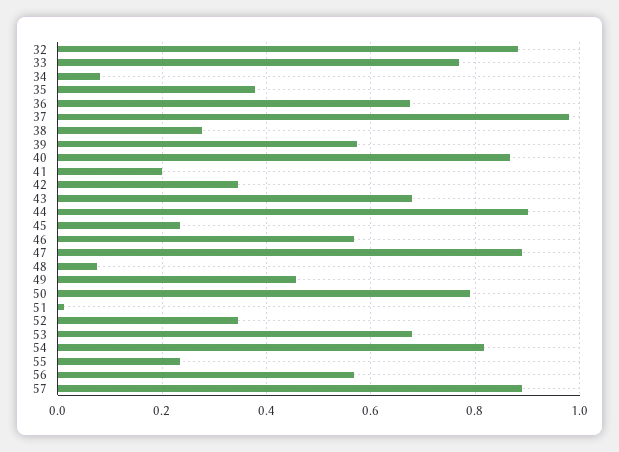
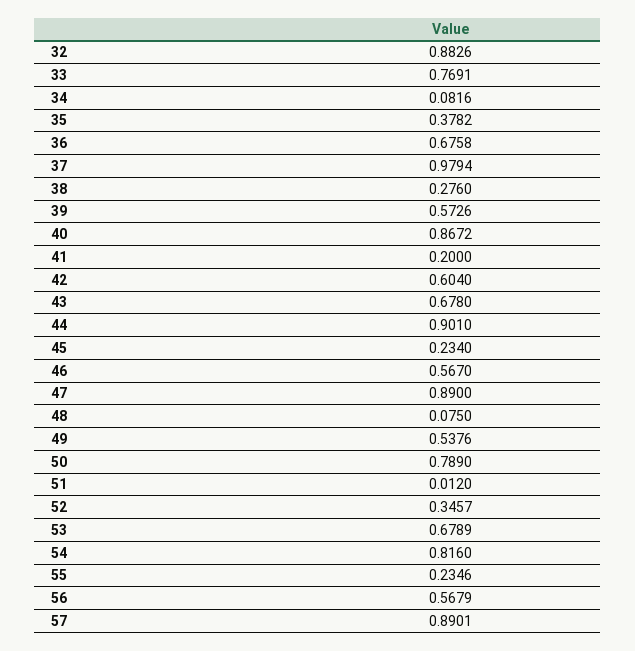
  {
    "32": 0.8826,
    "33": 0.7691,
    "34": 0.0816,
    "35": 0.3782,
    "36": 0.6758,
    "37": 0.9794,
    "38": 0.276,
    "39": 0.5726,
    "40": 0.8672,
    "41": 0.2,
-   "42": 0.34,
+   "42": 0.604,
    "43": 0.678,
    "44": 0.901,
    "45": 0.234,
    "46": 0.567,
    "47": 0.89,
    "48": 0.075,
-   "49": 0.46,
+   "49": 0.5376,
    "50": 0.789,
    "51": 0.012,
    "52": 0.3457,
    "53": 0.6789,
    "54": 0.816,
    "55": 0.2346,
    "56": 0.5679,
    "57": 0.8901
  }

